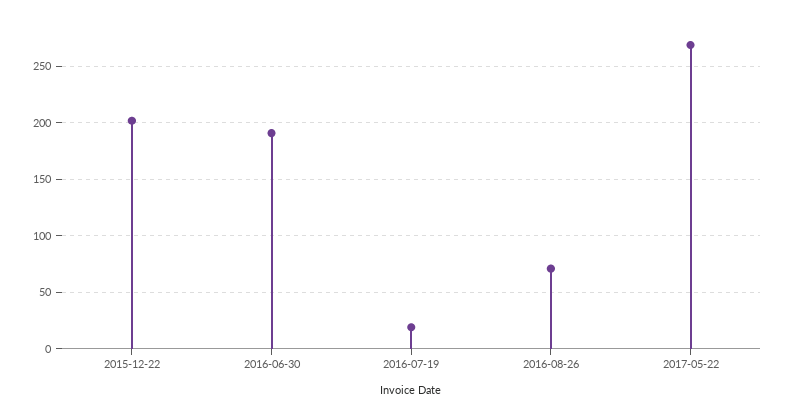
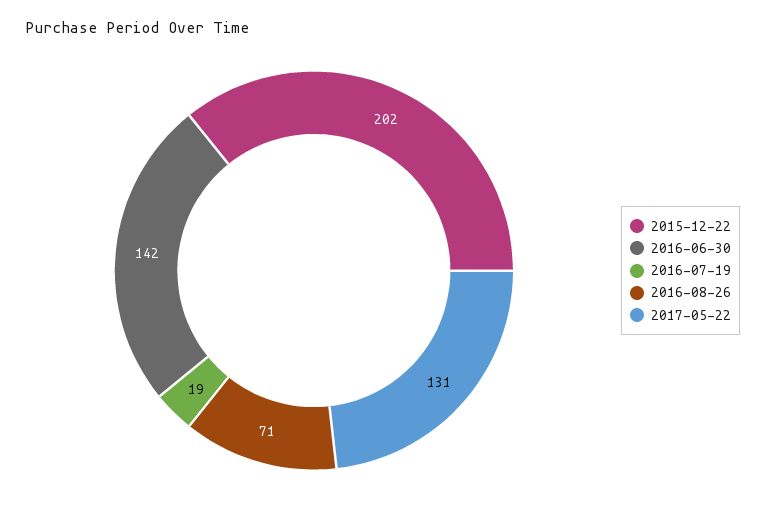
  {
    "2015-12-22": 202,
-   "2016-06-30": 190,
+   "2016-06-30": 142,
    "2016-07-19": 19,
    "2016-08-26": 71,
-   "2017-05-22": 270
+   "2017-05-22": 131
  }

